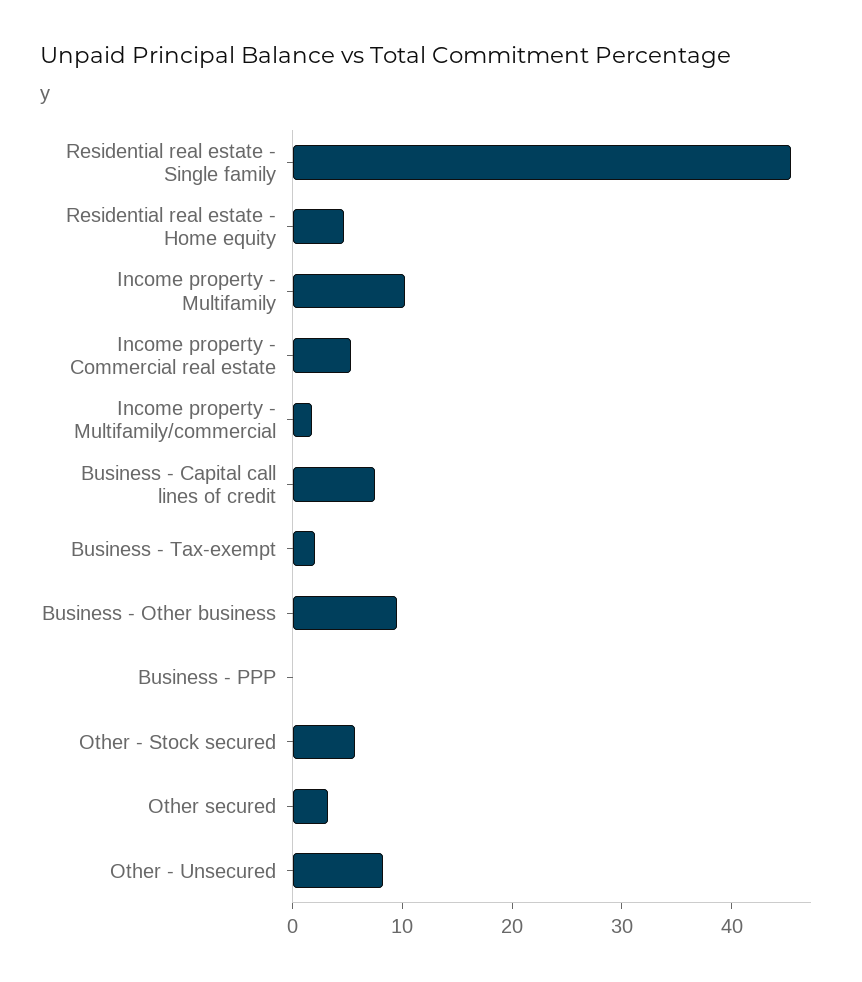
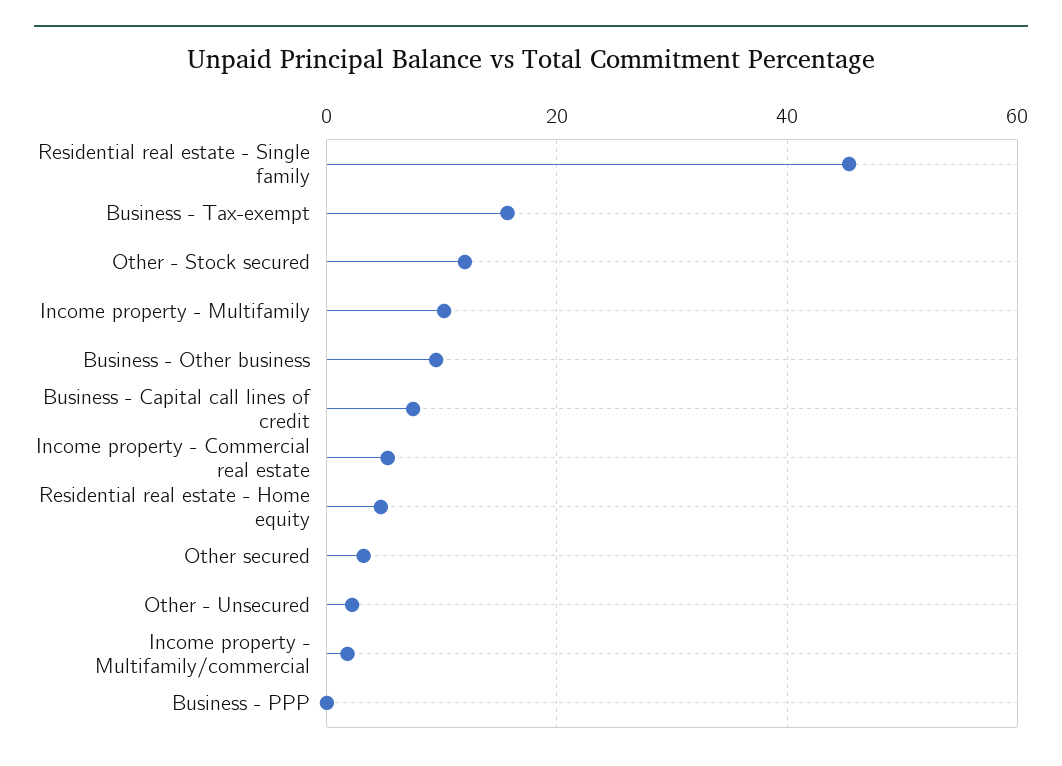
  {
    "Residential real estate - Single family": 46,
    "Residential real estate - Home equity": 4,
    "Income property - Multifamily": 10,
    "Income property - Commercial real estate": 6,
    "Income property - Multifamily/commercial": 2,
    "Business - Capital call lines of credit": 8,
-   "Business - Tax-exempt": 2,
+   "Business - Tax-exempt": 16,
    "Business - Other business": 10,
    "Business - PPP": 0,
-   "Other - Stock secured": 6,
+   "Other - Stock secured": 12,
    "Other secured": 4,
-   "Other - Unsecured": 8
+   "Other - Unsecured": 2
  }

